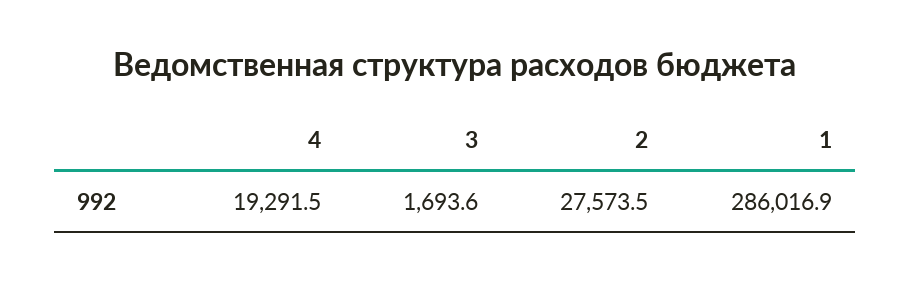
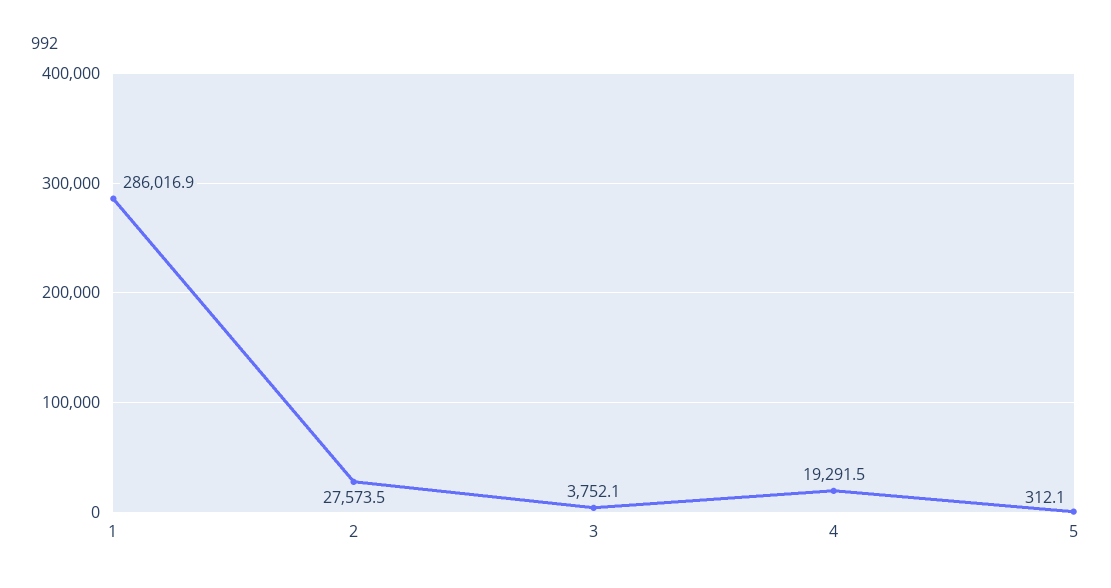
  {
    "4": 19291.5,
-   "3": 1693.6,
+   "3": 3752.1,
    "2": 27573.5,
-   "1": 286016.9
+   "1": 286016.9,
+   "5": 312.1
  }

